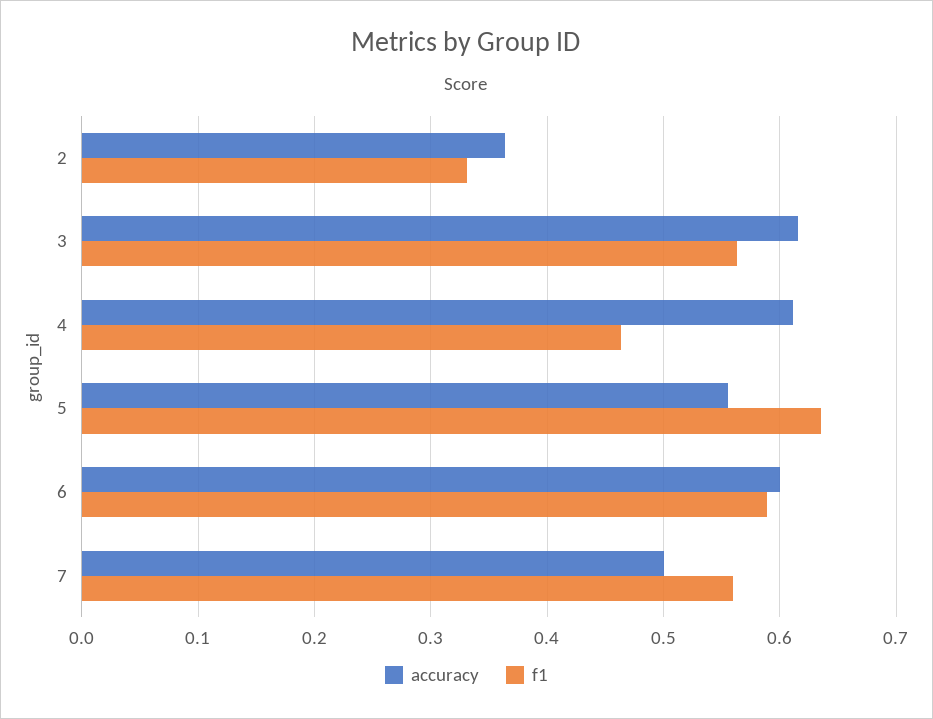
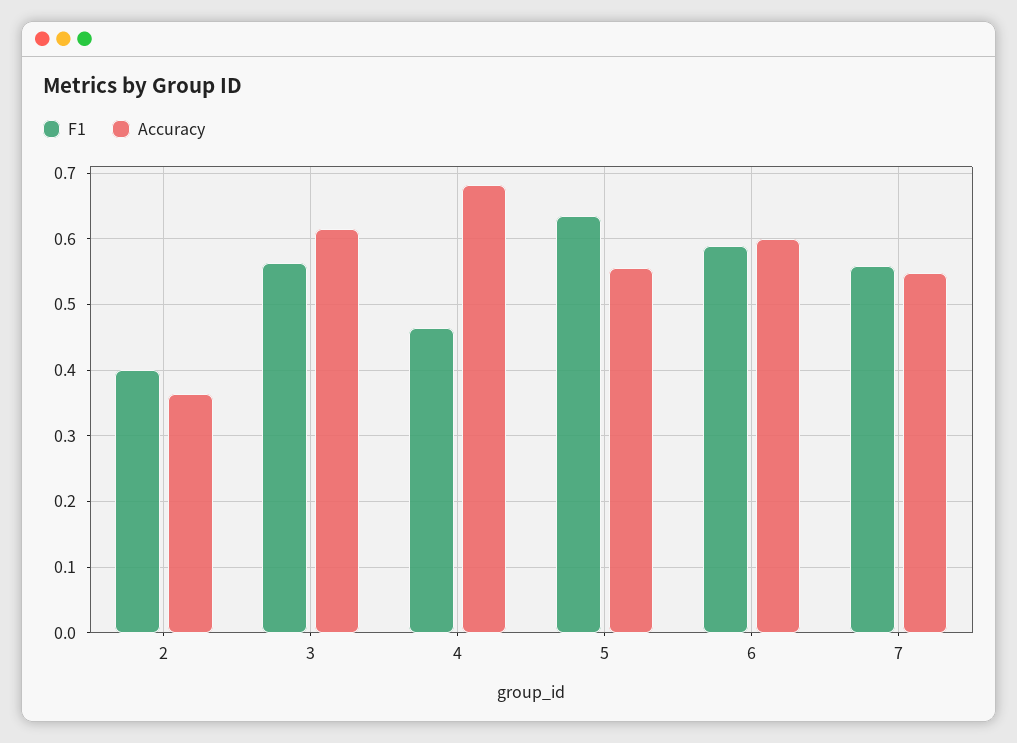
  {
    "accuracy": {
      "2": 0.36,
      "3": 0.62,
-     "4": 0.61,
+     "4": 0.68,
      "5": 0.56,
      "6": 0.6,
-     "7": 0.5
+     "7": 0.55
    },
    "f1": {
-     "2": 0.33,
+     "2": 0.4,
      "3": 0.56,
      "4": 0.46,
      "5": 0.63,
      "6": 0.59,
      "7": 0.56
    }
  }

